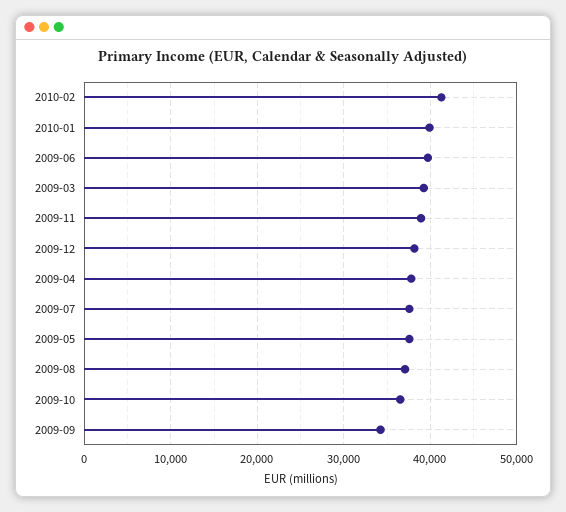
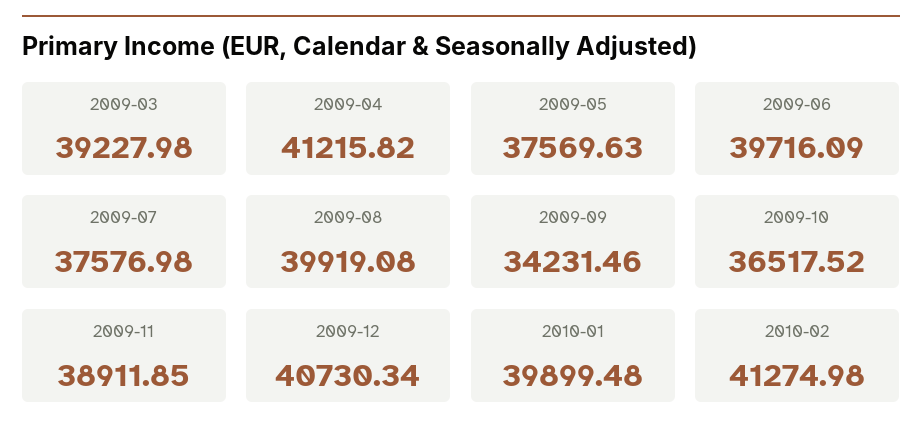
  {
    "2010-02": 41274.98,
    "2010-01": 39899.48,
    "2009-06": 39716.09,
    "2009-03": 39227.98,
    "2009-11": 38911.85,
-   "2009-12": 38000,
+   "2009-12": 40730.34,
-   "2009-04": 38000,
+   "2009-04": 41215.82,
    "2009-07": 37576.98,
    "2009-05": 37569.63,
-   "2009-08": 37000,
+   "2009-08": 39919.08,
    "2009-10": 36517.52,
    "2009-09": 34231.46
  }

